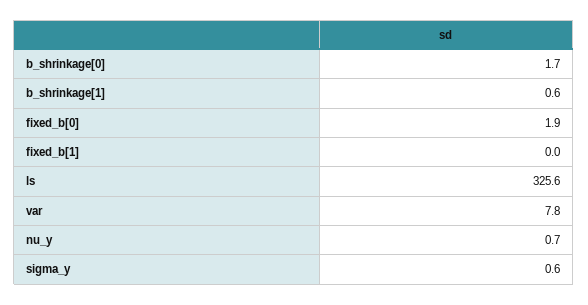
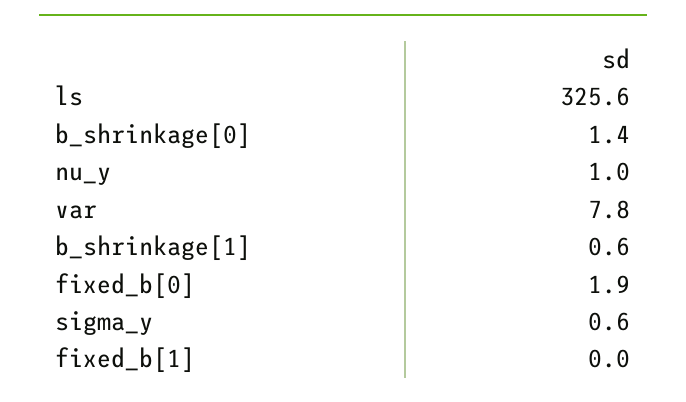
  {
-   "b_shrinkage[0]": 1.7,
+   "b_shrinkage[0]": 1.4,
    "b_shrinkage[1]": 0.6,
    "fixed_b[0]": 1.9,
    "fixed_b[1]": 0,
    "ls": 325.6,
    "var": 7.8,
-   "nu_y": 0.7,
+   "nu_y": 1,
    "sigma_y": 0.6
  }

